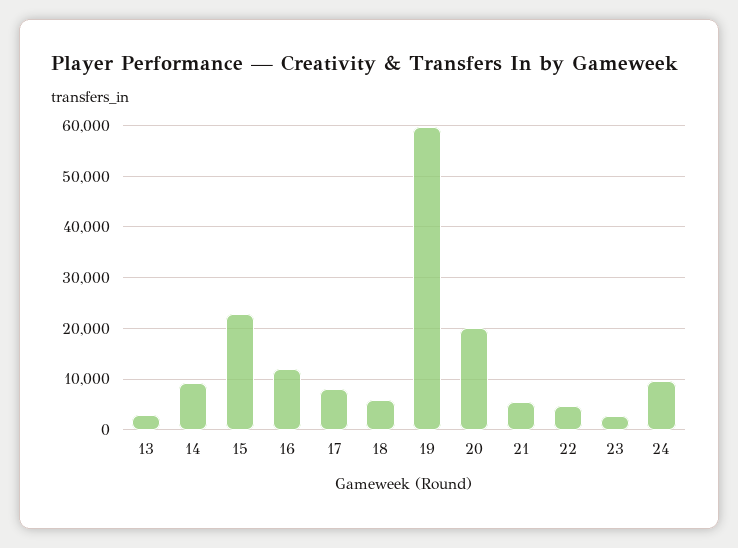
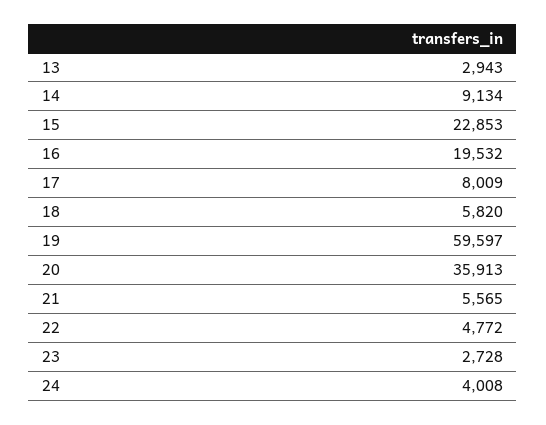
  {
    "13": 2943,
    "14": 9134,
    "15": 22853,
-   "16": 12000,
+   "16": 19532,
    "17": 8009,
    "18": 5820,
    "19": 59597,
-   "20": 20000,
+   "20": 35913,
    "21": 5565,
    "22": 4772,
    "23": 2728,
-   "24": 10000
+   "24": 4008
  }

